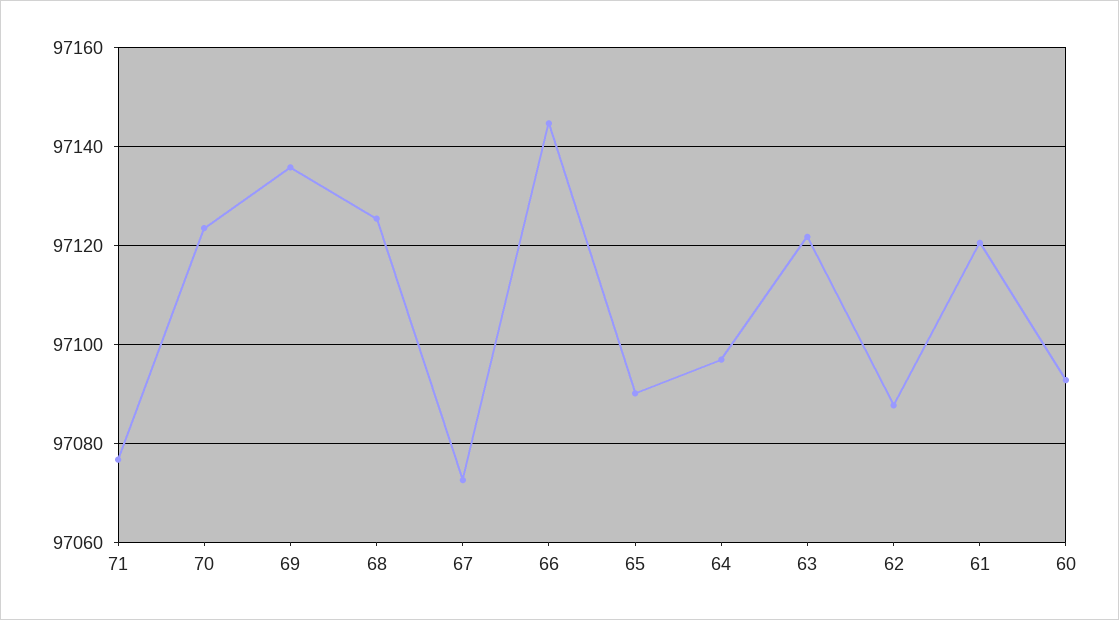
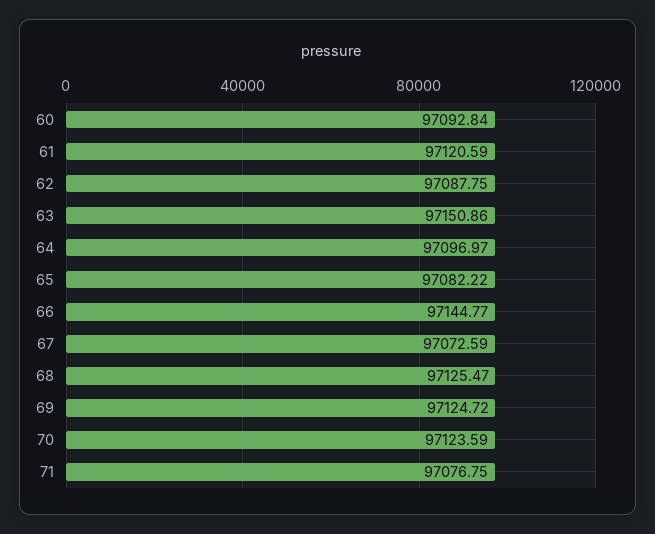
  {
    "71": 97076.75,
    "70": 97123.59,
-   "69": 97136,
+   "69": 97124.72,
    "68": 97125.47,
    "67": 97072.59,
    "66": 97144.77,
-   "65": 97090,
+   "65": 97082.22,
    "64": 97096.97,
-   "63": 97122,
+   "63": 97150.86,
    "62": 97087.75,
    "61": 97120.59,
    "60": 97092.84
  }

